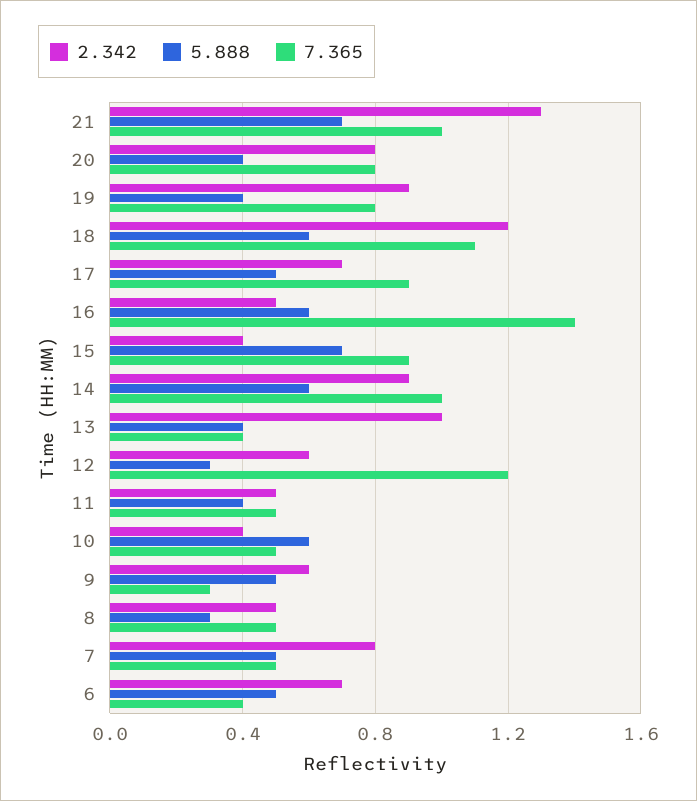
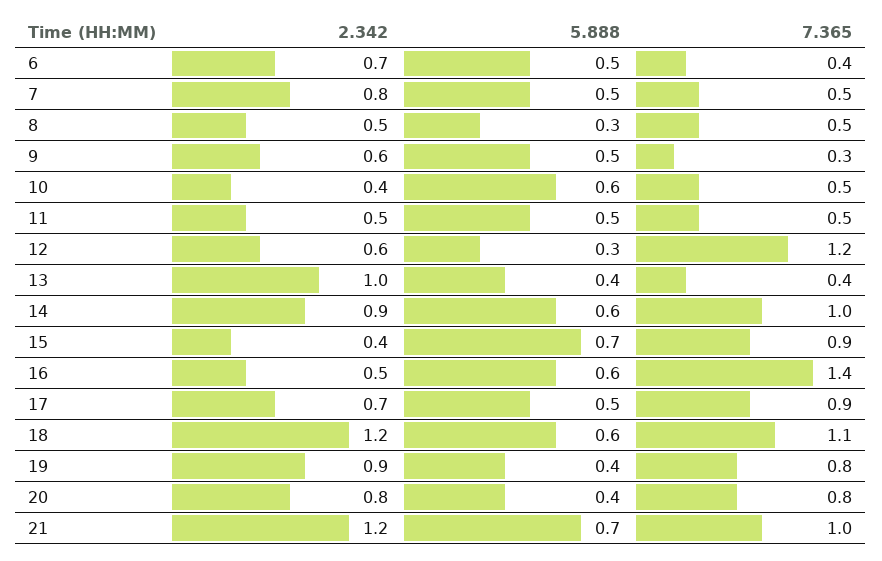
  {
    "2.342": {
-     "21": 1.3,
+     "21": 1.2,
      "20": 0.8,
      "19": 0.9,
      "18": 1.2,
      "17": 0.7,
      "16": 0.5,
      "15": 0.4,
      "14": 0.9,
      "13": 1,
      "12": 0.6,
      "11": 0.5,
      "10": 0.4,
      "9": 0.6,
      "8": 0.5,
      "7": 0.8,
      "6": 0.7
    },
    "5.888": {
      "21": 0.7,
      "20": 0.4,
      "19": 0.4,
      "18": 0.6,
      "17": 0.5,
      "16": 0.6,
      "15": 0.7,
      "14": 0.6,
      "13": 0.4,
      "12": 0.3,
-     "11": 0.4,
+     "11": 0.5,
      "10": 0.6,
      "9": 0.5,
      "8": 0.3,
      "7": 0.5,
      "6": 0.5
    },
    "7.365": {
      "21": 1,
      "20": 0.8,
      "19": 0.8,
      "18": 1.1,
      "17": 0.9,
      "16": 1.4,
      "15": 0.9,
      "14": 1,
      "13": 0.4,
      "12": 1.2,
      "11": 0.5,
      "10": 0.5,
      "9": 0.3,
      "8": 0.5,
      "7": 0.5,
      "6": 0.4
    }
  }

